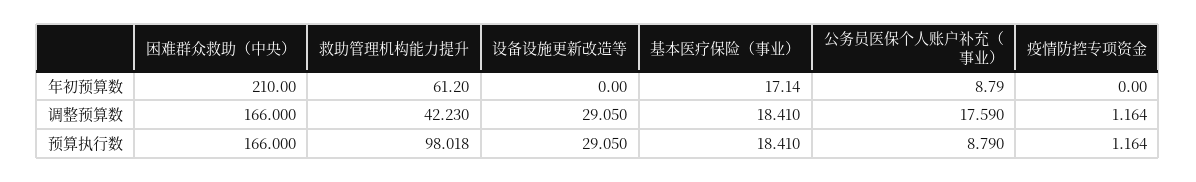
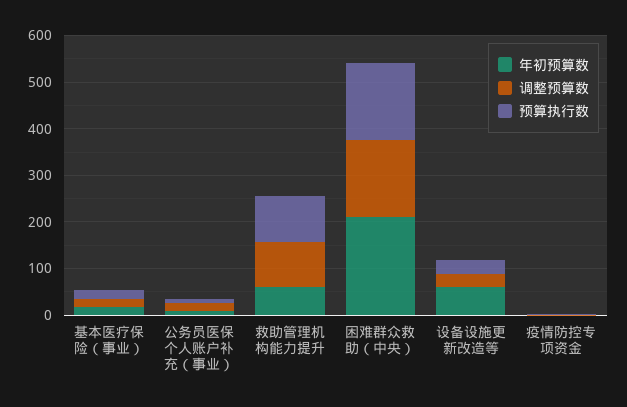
  {
    "年初预算数": {
      "困难群众救助（中央）": 210,
      "救助管理机构能力提升": 61.2,
-     "设备设施更新改造等": 0,
+     "设备设施更新改造等": 60,
      "基本医疗保险（事业）": 17.14,
      "公务员医保个人账户补充（事业）": 8.79,
      "疫情防控专项资金": 0
    },
    "调整预算数": {
      "困难群众救助（中央）": 166,
-     "救助管理机构能力提升": 42.23,
+     "救助管理机构能力提升": 100,
      "设备设施更新改造等": 29.05,
      "基本医疗保险（事业）": 18.41,
      "公务员医保个人账户补充（事业）": 17.59,
      "疫情防控专项资金": 1.164
    },
    "预算执行数": {
      "困难群众救助（中央）": 166,
      "救助管理机构能力提升": 98.018,
      "设备设施更新改造等": 29.05,
      "基本医疗保险（事业）": 18.41,
      "公务员医保个人账户补充（事业）": 8.79,
      "疫情防控专项资金": 1.164
    }
  }

